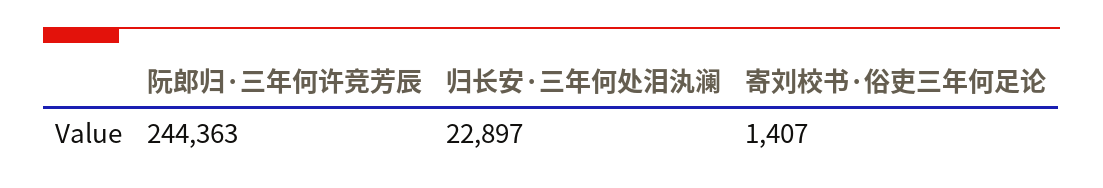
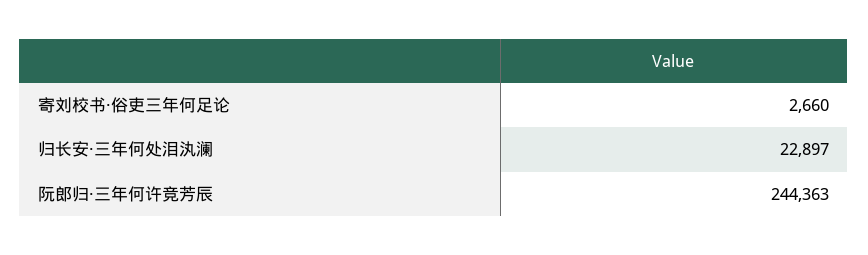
  {
    "阮郎归·三年何许竞芳辰": 244363,
    "归长安·三年何处泪汍澜": 22897,
-   "寄刘校书·俗吏三年何足论": 1407
+   "寄刘校书·俗吏三年何足论": 2660
  }

